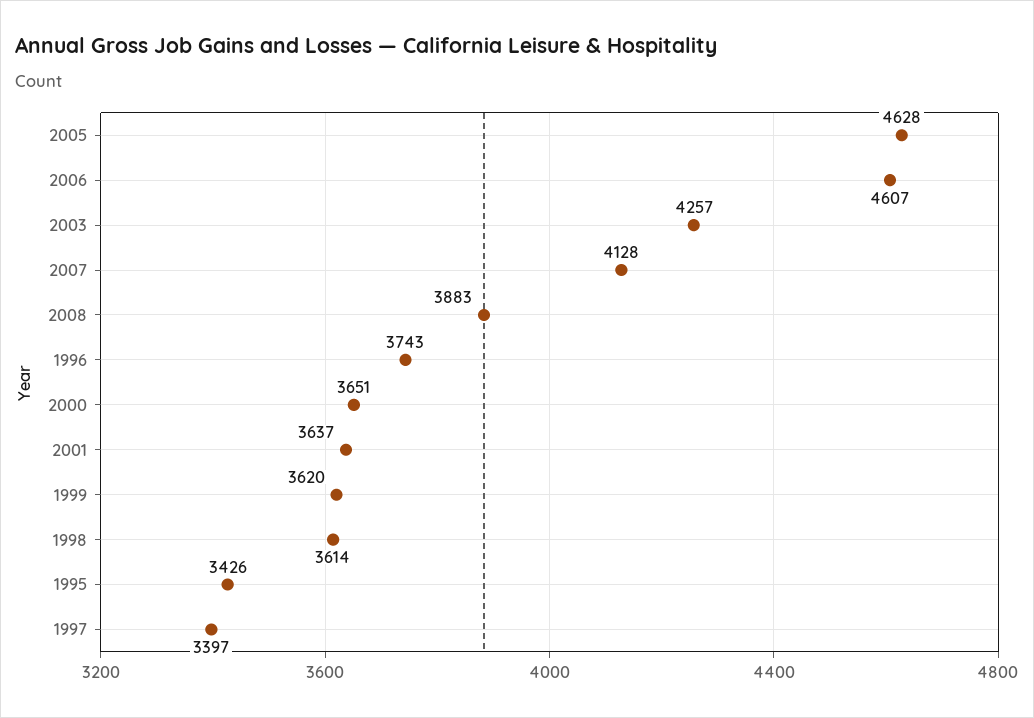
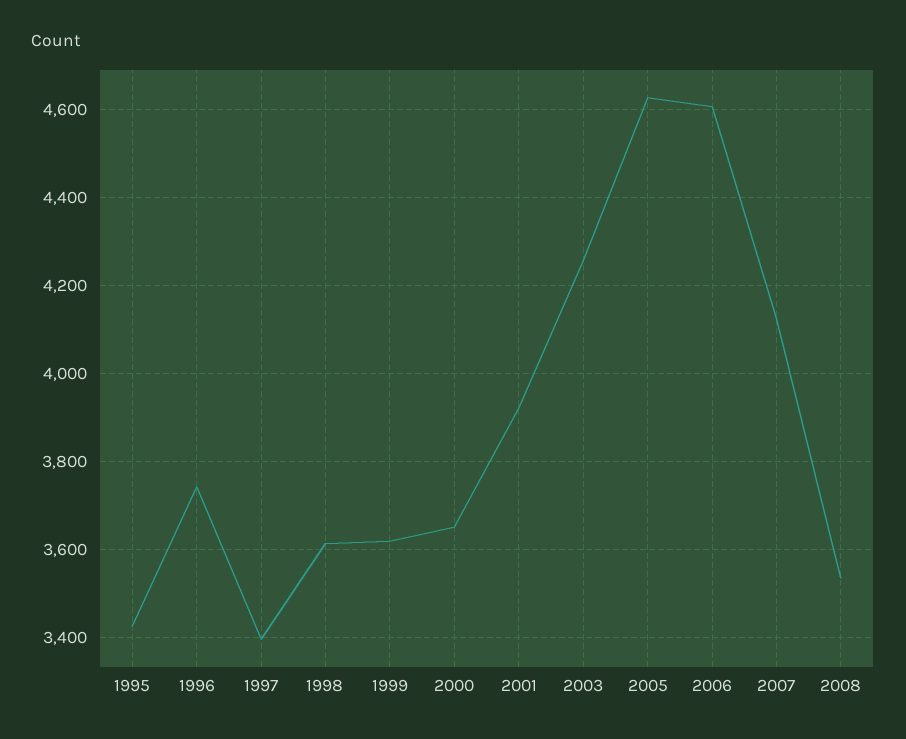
  {
    "2005": 4628,
    "2006": 4607,
    "2003": 4257,
    "2007": 4128,
-   "2008": 3883,
+   "2008": 3540,
    "1996": 3743,
    "2000": 3651,
-   "2001": 3637,
+   "2001": 3920,
    "1999": 3620,
    "1998": 3614,
    "1995": 3426,
    "1997": 3397
  }

